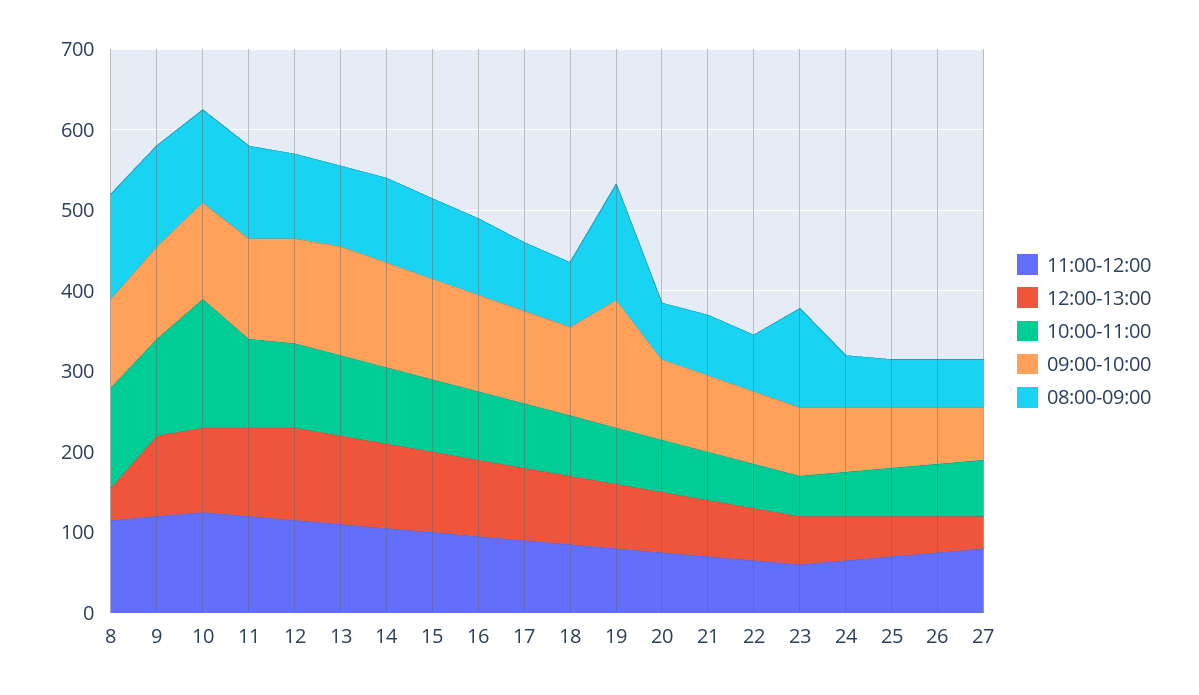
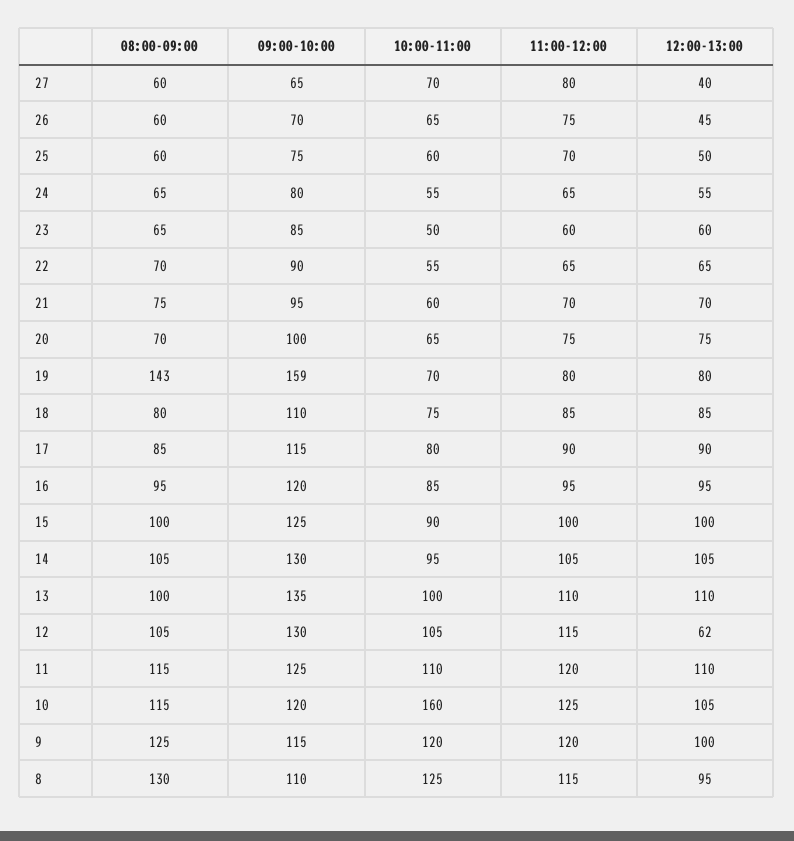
  {
    "11:00-12:00": {
      "8": 115,
      "9": 120,
      "10": 125,
      "11": 120,
      "12": 115,
      "13": 110,
      "14": 105,
      "15": 100,
      "16": 95,
      "17": 90,
      "18": 85,
      "19": 80,
      "20": 75,
      "21": 70,
      "22": 65,
      "23": 60,
      "24": 65,
      "25": 70,
      "26": 75,
      "27": 80
    },
    "12:00-13:00": {
-     "8": 40,
+     "8": 95,
      "9": 100,
      "10": 105,
      "11": 110,
-     "12": 120,
+     "12": 62,
      "13": 110,
      "14": 105,
      "15": 100,
      "16": 95,
      "17": 90,
      "18": 85,
      "19": 80,
      "20": 75,
      "21": 70,
      "22": 65,
      "23": 60,
      "24": 55,
      "25": 50,
      "26": 45,
      "27": 40
    },
    "10:00-11:00": {
      "8": 125,
      "9": 120,
      "10": 160,
      "11": 110,
      "12": 105,
      "13": 100,
      "14": 95,
      "15": 90,
      "16": 85,
      "17": 80,
      "18": 75,
      "19": 70,
      "20": 65,
      "21": 60,
      "22": 55,
      "23": 50,
      "24": 55,
      "25": 60,
      "26": 65,
      "27": 70
    },
    "09:00-10:00": {
      "8": 110,
      "9": 115,
      "10": 120,
      "11": 125,
      "12": 130,
      "13": 135,
      "14": 130,
      "15": 125,
      "16": 120,
      "17": 115,
      "18": 110,
      "19": 159,
      "20": 100,
      "21": 95,
      "22": 90,
      "23": 85,
      "24": 80,
      "25": 75,
      "26": 70,
      "27": 65
    },
    "08:00-09:00": {
      "8": 130,
      "9": 125,
      "10": 115,
      "11": 115,
      "12": 105,
      "13": 100,
      "14": 105,
      "15": 100,
      "16": 95,
      "17": 85,
      "18": 80,
      "19": 143,
      "20": 70,
      "21": 75,
      "22": 70,
-     "23": 120,
+     "23": 65,
      "24": 65,
      "25": 60,
      "26": 60,
      "27": 60
    }
  }

